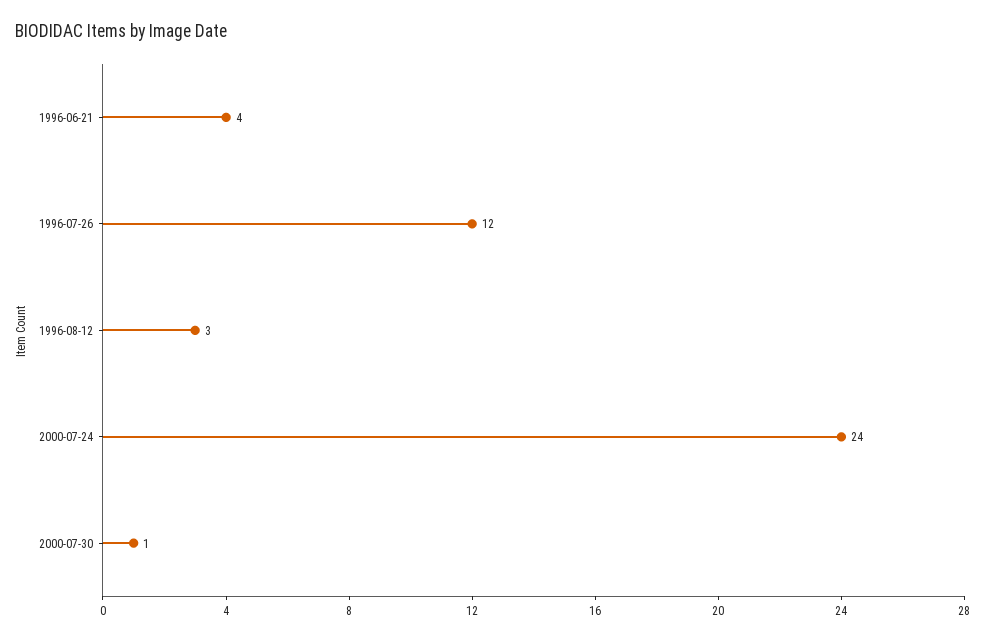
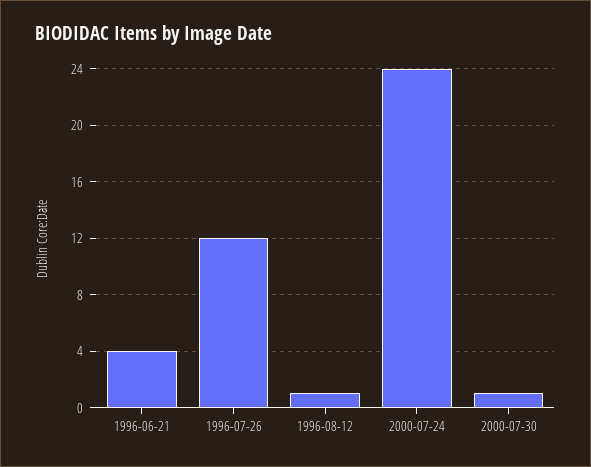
  {
    "1996-06-21": 4,
    "1996-07-26": 12,
-   "1996-08-12": 3,
+   "1996-08-12": 1,
    "2000-07-24": 24,
    "2000-07-30": 1
  }

